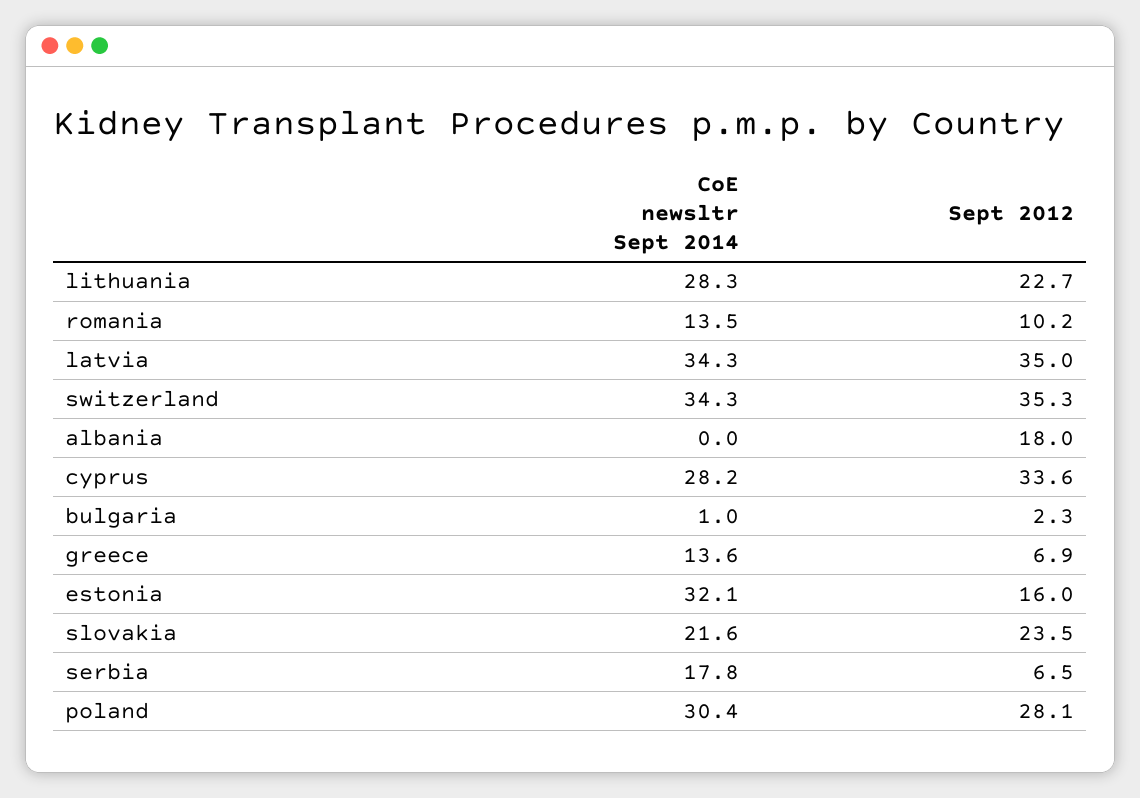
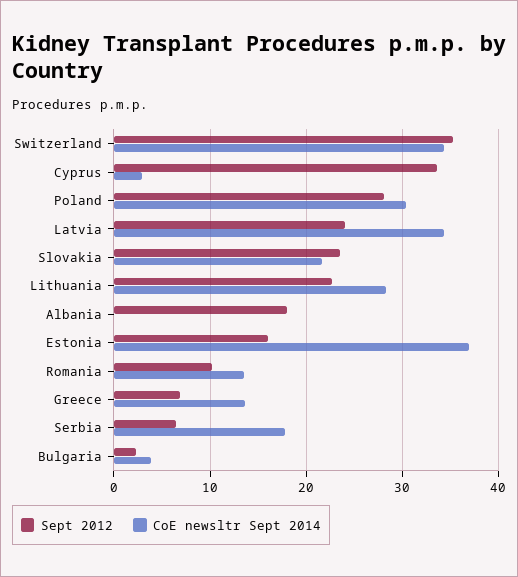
  {
    "CoE newsltr Sept 2014": {
      "lithuania": 28.3,
      "romania": 13.5,
      "latvia": 34.3,
      "switzerland": 34.3,
      "albania": 0,
-     "cyprus": 28.2,
+     "cyprus": 3,
-     "bulgaria": 1,
+     "bulgaria": 4,
      "greece": 13.6,
-     "estonia": 32.1,
+     "estonia": 37,
      "slovakia": 21.6,
      "serbia": 17.8,
      "poland": 30.4
    },
    "Sept 2012": {
      "lithuania": 22.7,
      "romania": 10.2,
-     "latvia": 35,
+     "latvia": 24,
      "switzerland": 35.3,
      "albania": 18,
      "cyprus": 33.6,
      "bulgaria": 2.3,
      "greece": 6.9,
      "estonia": 16,
      "slovakia": 23.5,
      "serbia": 6.5,
      "poland": 28.1
    }
  }

